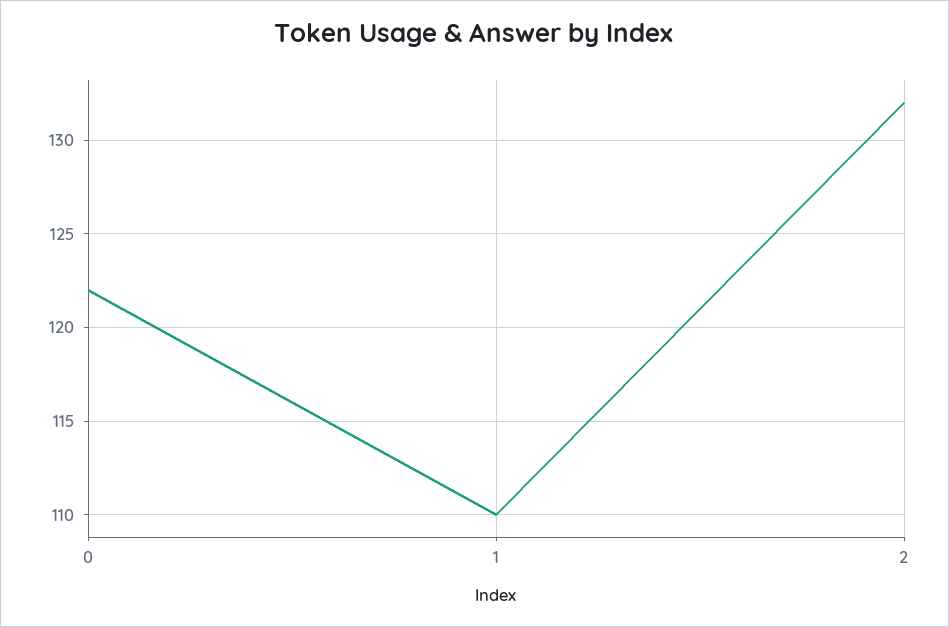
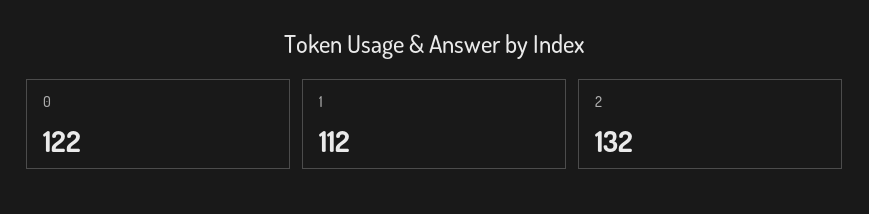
  {
    "0": 122,
-   "1": 110,
+   "1": 112,
    "2": 132
  }

